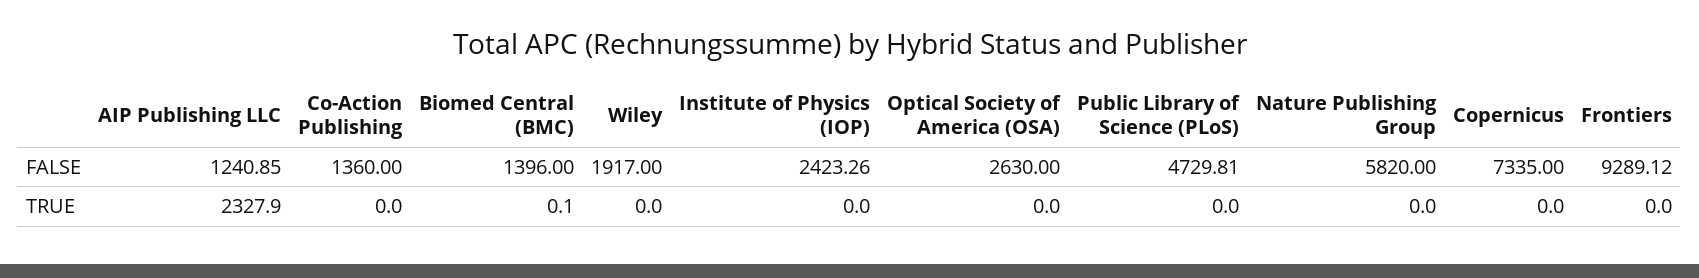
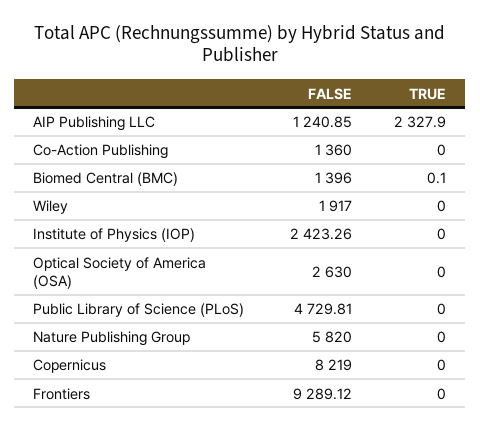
  {
    "AIP Publishing LLC": {
      "FALSE": 1240.85,
      "TRUE": 2327.9
    },
    "Co-Action Publishing": {
      "FALSE": 1360,
      "TRUE": 0
    },
    "Biomed Central (BMC)": {
      "FALSE": 1396,
      "TRUE": 0.1
    },
    "Wiley": {
      "FALSE": 1917,
      "TRUE": 0
    },
    "Institute of Physics (IOP)": {
      "FALSE": 2423.26,
      "TRUE": 0
    },
    "Optical Society of America (OSA)": {
      "FALSE": 2630,
      "TRUE": 0
    },
    "Public Library of Science (PLoS)": {
      "FALSE": 4729.81,
      "TRUE": 0
    },
    "Nature Publishing Group": {
      "FALSE": 5820,
      "TRUE": 0
    },
    "Copernicus": {
-     "FALSE": 7335,
+     "FALSE": 8219,
      "TRUE": 0
    },
    "Frontiers": {
      "FALSE": 9289.12,
      "TRUE": 0
    }
  }

